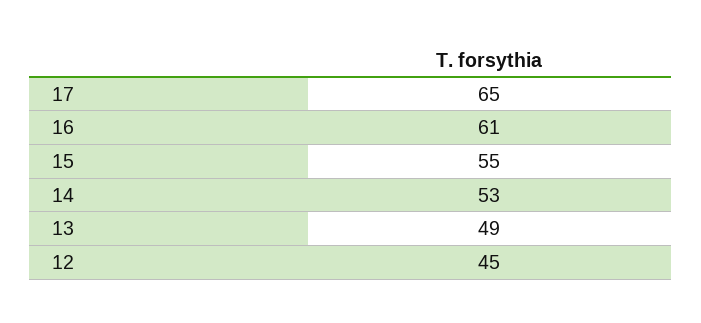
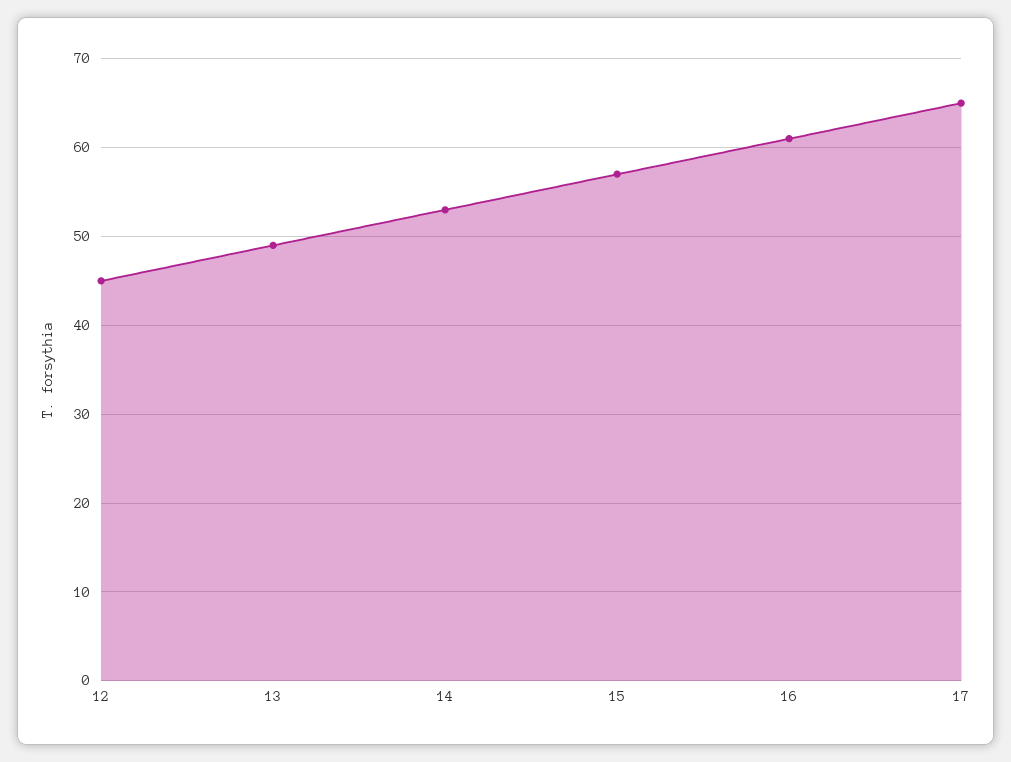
  {
    "17": 65,
    "16": 61,
-   "15": 55,
+   "15": 57,
    "14": 53,
    "13": 49,
    "12": 45
  }

